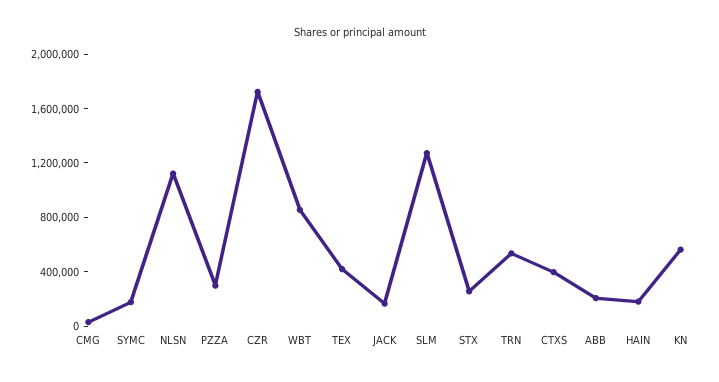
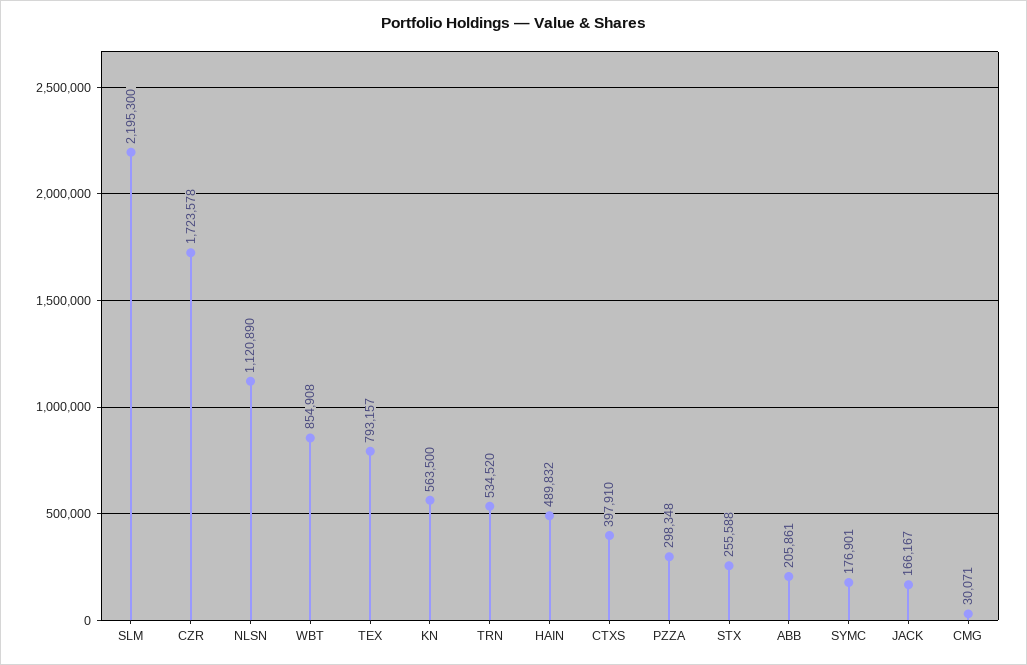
  {
    "CMG": 30071,
    "SYMC": 176901,
    "NLSN": 1120890,
    "PZZA": 298348,
    "CZR": 1723578,
    "WBT": 854908,
-   "TEX": 400000,
+   "TEX": 793157,
    "JACK": 166167,
-   "SLM": 1300000,
+   "SLM": 2195300,
    "STX": 255588,
    "TRN": 534520,
    "CTXS": 397910,
    "ABB": 205861,
-   "HAIN": 200000,
+   "HAIN": 489832,
    "KN": 563500
  }

